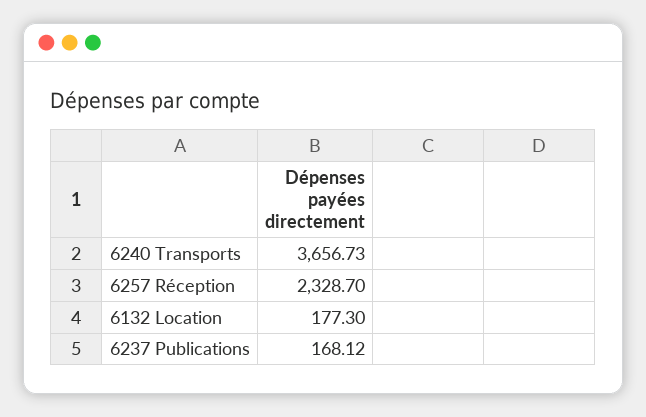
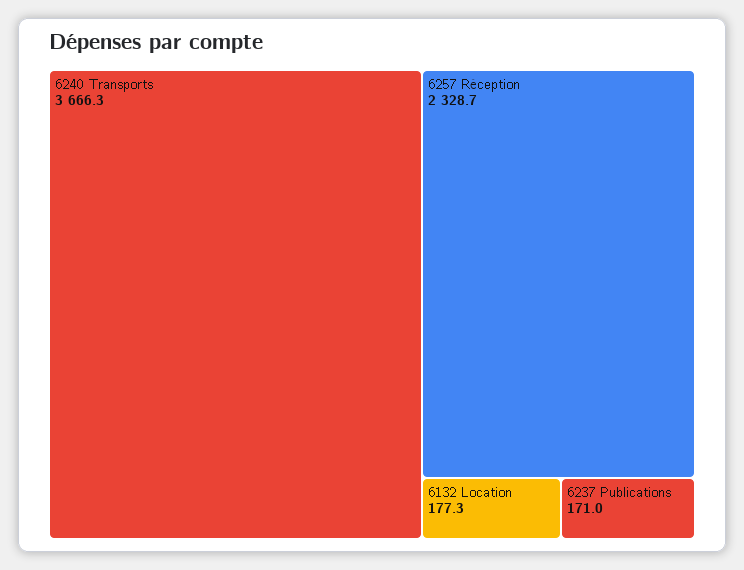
  {
-   "6240 Transports": 3656.73,
+   "6240 Transports": 3666.3,
    "6257 Réception": 2328.7,
    "6132 Location": 177.3,
-   "6237 Publications": 168.12
+   "6237 Publications": 171
  }

